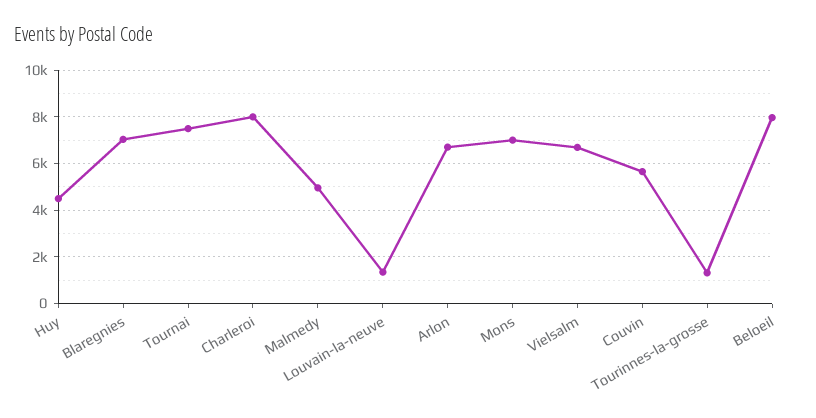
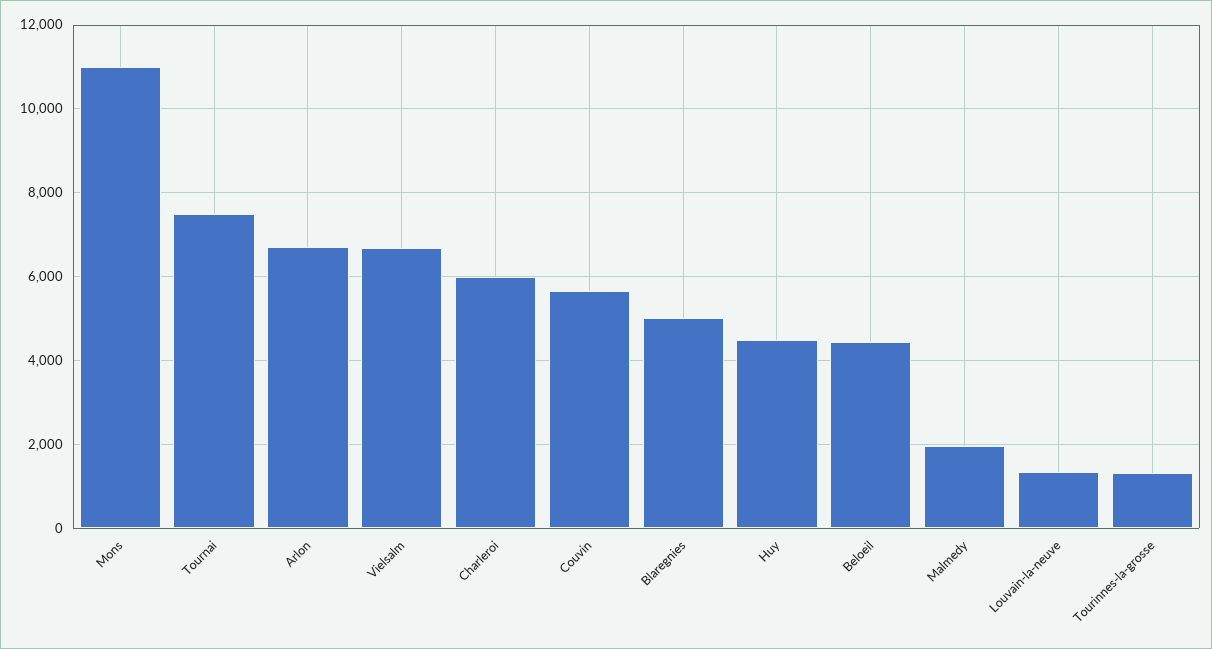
  {
    "Huy": 4600,
-   "Blaregnies": 7000,
+   "Blaregnies": 5000,
    "Tournai": 7600,
-   "Charleroi": 8000,
+   "Charleroi": 6000,
-   "Malmedy": 5000,
+   "Malmedy": 2000,
    "Louvain-la-neuve": 1400,
    "Arlon": 6800,
-   "Mons": 7000,
+   "Mons": 11000,
    "Vielsalm": 6600,
    "Couvin": 5600,
    "Tourinnes-la-grosse": 1400,
-   "Beloeil": 8000
+   "Beloeil": 4400
  }

